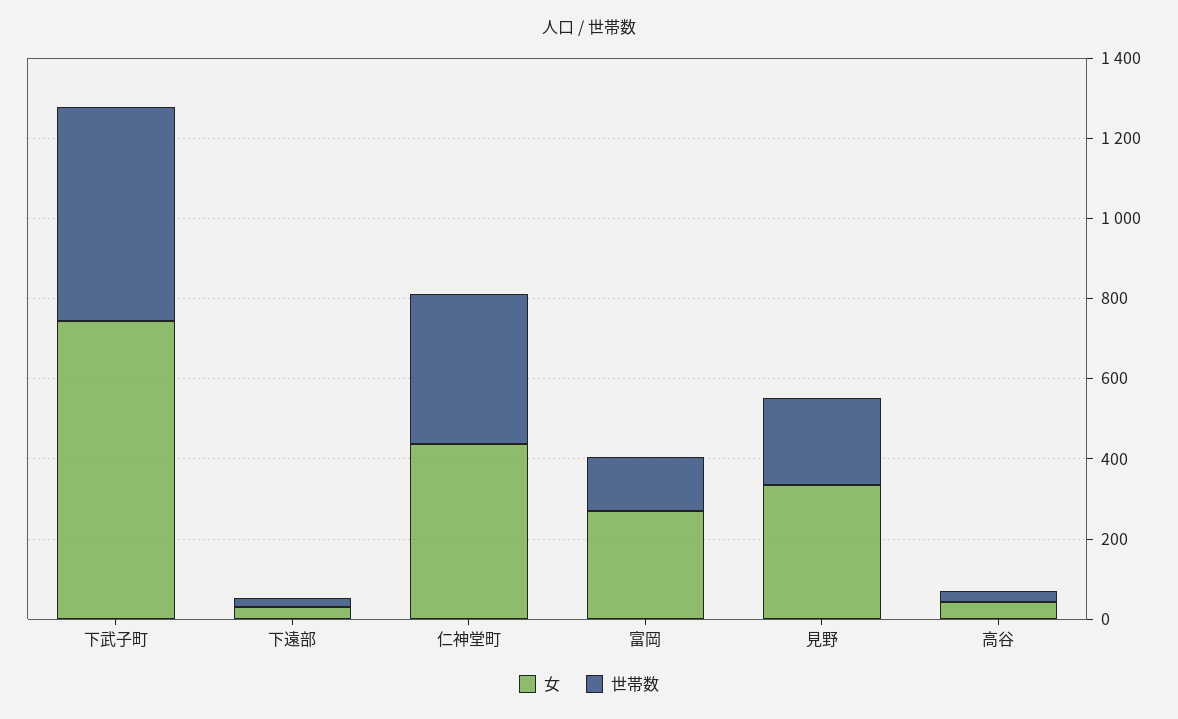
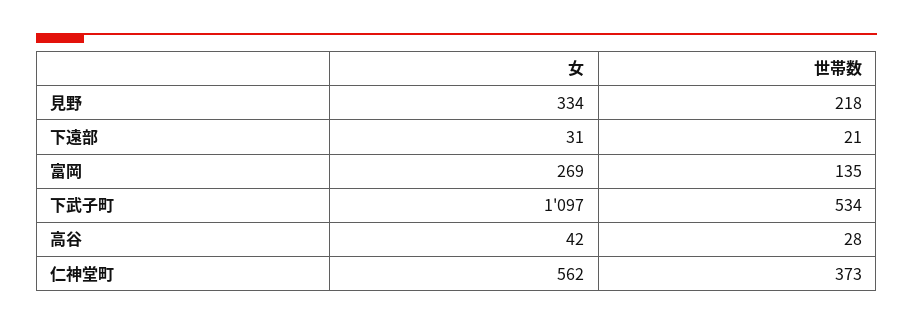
  {
    "女": {
-     "下武子町": 750,
+     "下武子町": 1097,
      "下遠部": 31,
-     "仁神堂町": 450,
+     "仁神堂町": 562,
      "富岡": 269,
      "見野": 334,
      "高谷": 42
    },
    "世帯数": {
      "下武子町": 534,
      "下遠部": 21,
      "仁神堂町": 373,
      "富岡": 135,
      "見野": 218,
      "高谷": 28
    }
  }

